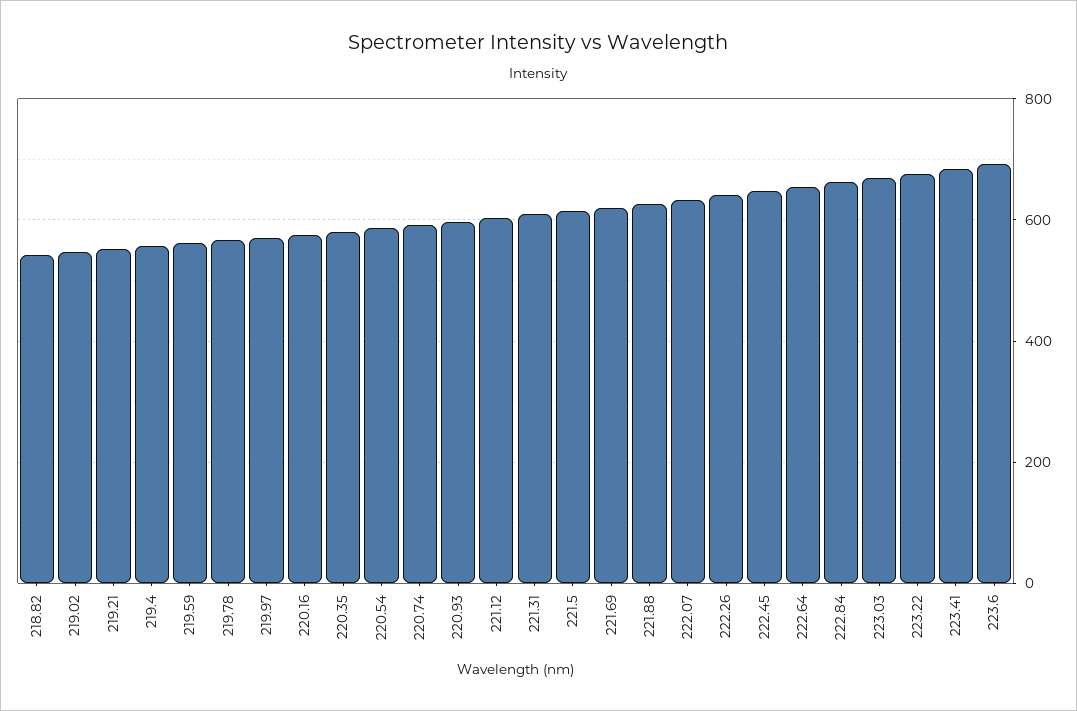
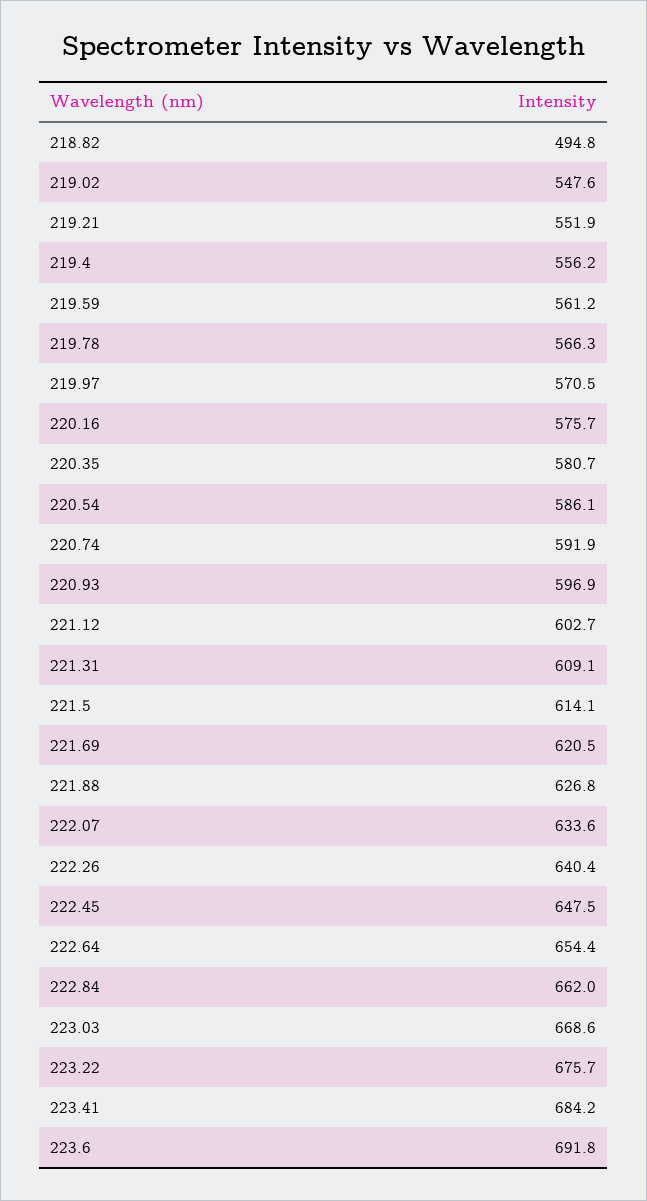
  {
-   "218.82": 540,
+   "218.82": 494.8,
    "219.02": 547.6,
    "219.21": 551.9,
    "219.4": 556.2,
    "219.59": 561.2,
    "219.78": 566.3,
    "219.97": 570.5,
    "220.16": 575.7,
    "220.35": 580.7,
    "220.54": 586.1,
    "220.74": 591.9,
    "220.93": 596.9,
    "221.12": 602.7,
    "221.31": 609.1,
    "221.5": 614.1,
    "221.69": 620.5,
    "221.88": 626.8,
    "222.07": 633.6,
    "222.26": 640.4,
    "222.45": 647.5,
    "222.64": 654.4,
    "222.84": 662,
    "223.03": 668.6,
    "223.22": 675.7,
    "223.41": 684.2,
    "223.6": 691.8
  }

